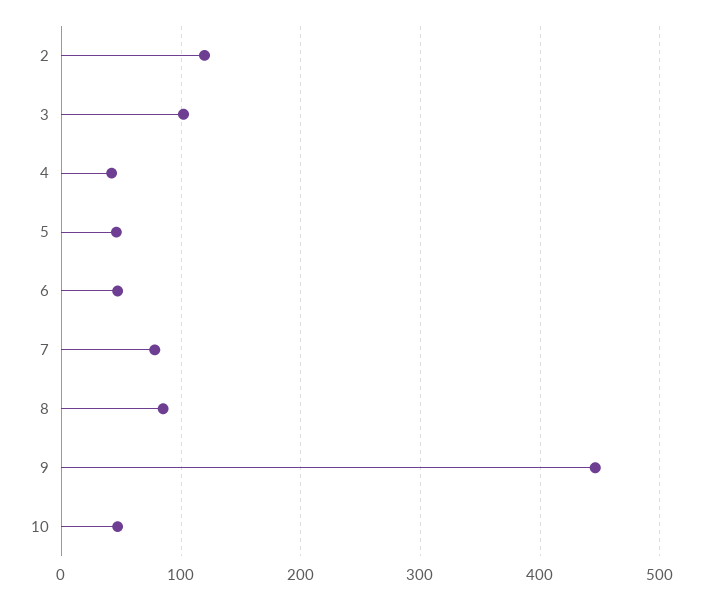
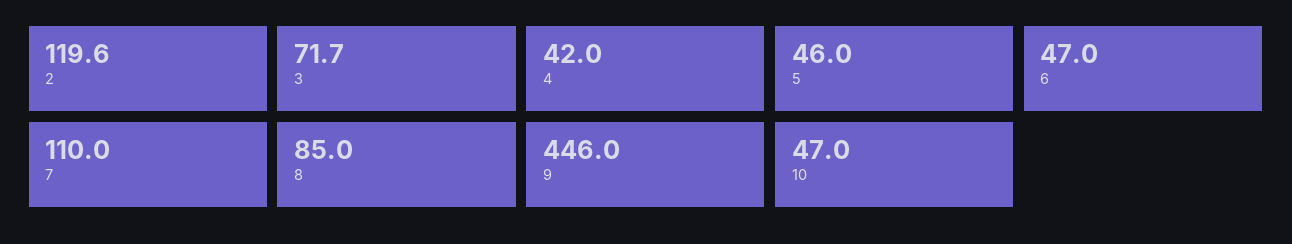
  {
    "2": 119.6,
-   "3": 100,
+   "3": 71.7,
    "4": 42,
    "5": 46,
    "6": 47,
-   "7": 80,
+   "7": 110,
    "8": 85,
    "9": 446,
    "10": 47
  }

